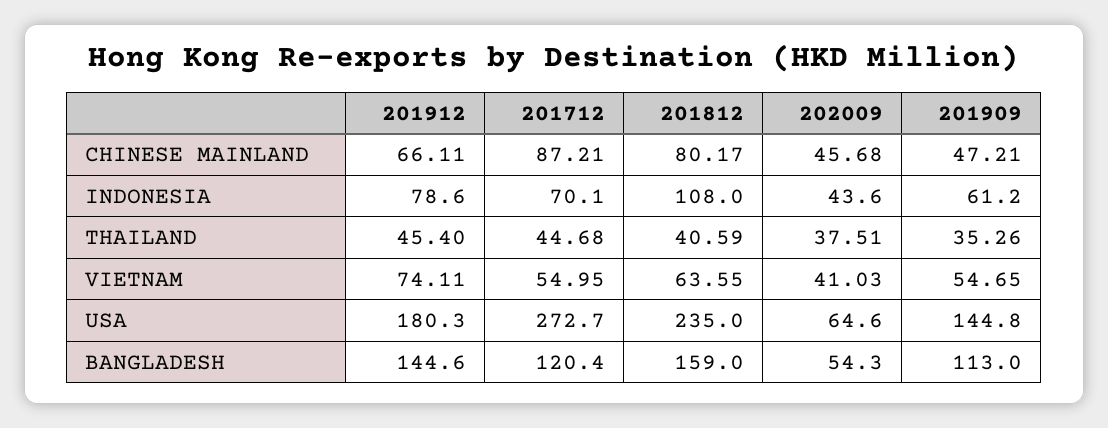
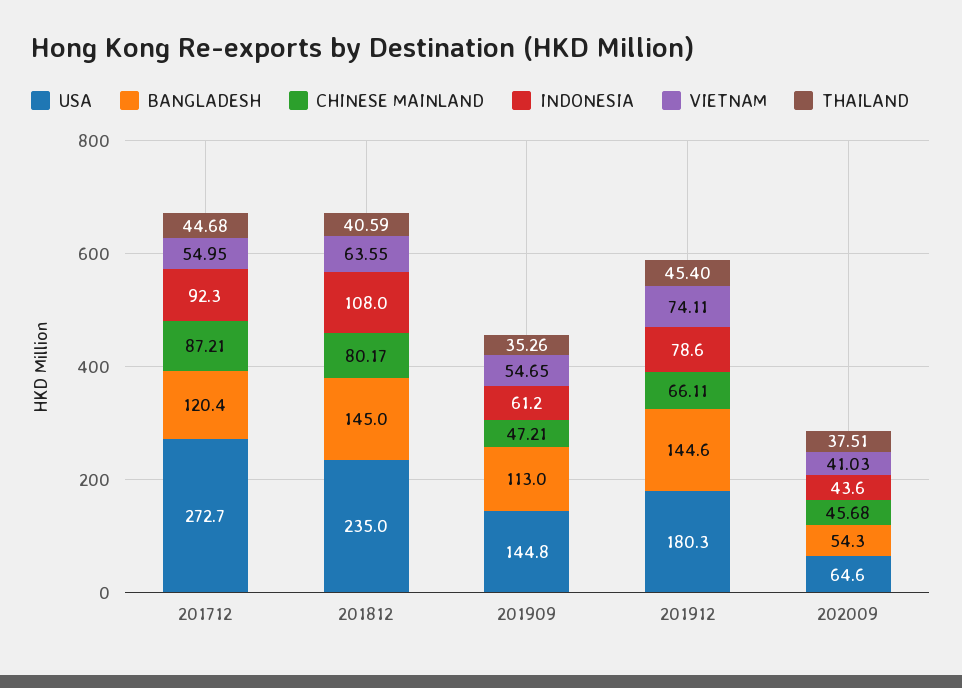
  {
    "CHINESE MAINLAND": {
      "201912": 66.11,
      "201712": 87.21,
      "201812": 80.17,
      "202009": 45.68,
      "201909": 47.21
    },
    "INDONESIA": {
      "201912": 78.6,
-     "201712": 70.1,
+     "201712": 92.3,
      "201812": 108,
      "202009": 43.6,
      "201909": 61.2
    },
    "THAILAND": {
      "201912": 45.4,
      "201712": 44.68,
      "201812": 40.59,
      "202009": 37.51,
      "201909": 35.26
    },
    "VIETNAM": {
      "201912": 74.11,
      "201712": 54.95,
      "201812": 63.55,
      "202009": 41.03,
      "201909": 54.65
    },
    "USA": {
      "201912": 180.3,
      "201712": 272.7,
      "201812": 235,
      "202009": 64.6,
      "201909": 144.8
    },
    "BANGLADESH": {
      "201912": 144.6,
      "201712": 120.4,
-     "201812": 159,
+     "201812": 145,
      "202009": 54.3,
      "201909": 113
    }
  }

